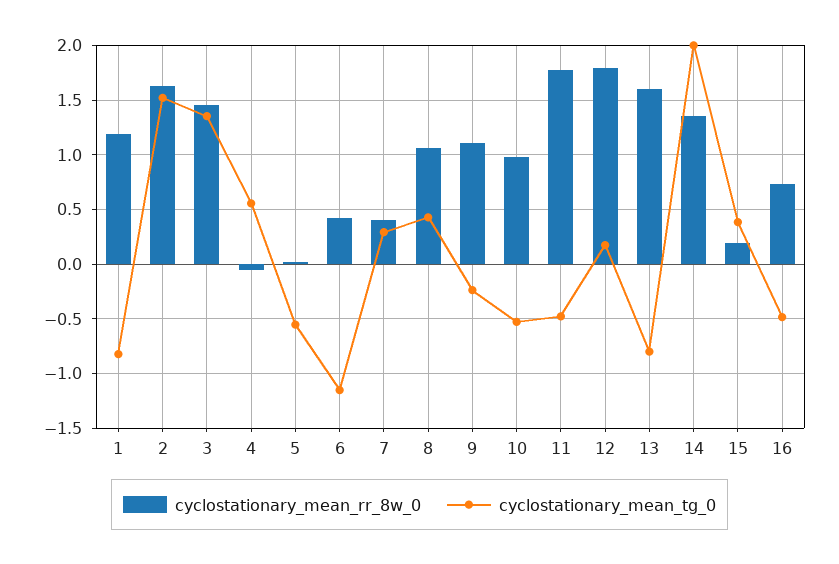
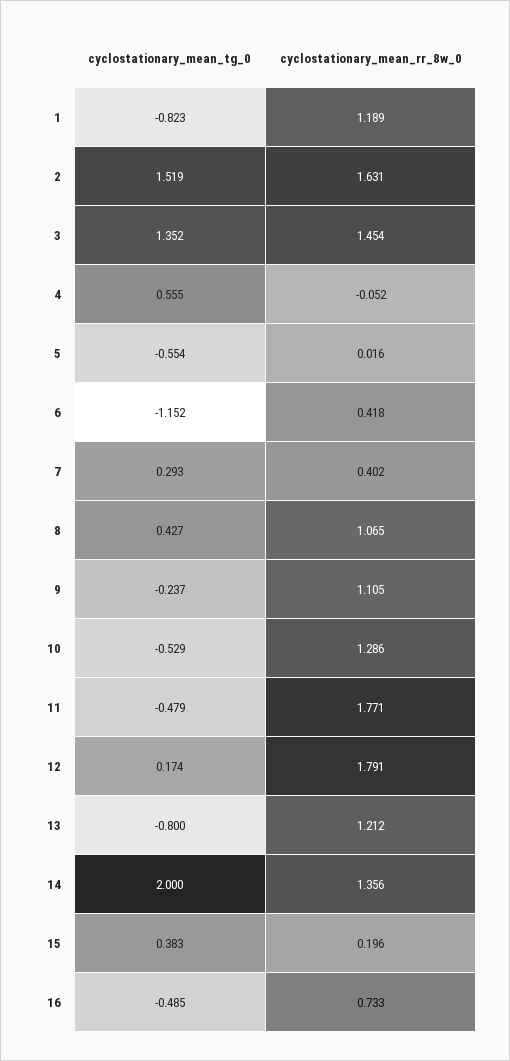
  {
    "cyclostationary_mean_rr_8w_0": {
      "1": 1.189,
      "2": 1.631,
      "3": 1.454,
      "4": -0.052,
      "5": 0.016,
      "6": 0.418,
      "7": 0.402,
      "8": 1.065,
      "9": 1.105,
-     "10": 1,
+     "10": 1.286,
      "11": 1.771,
      "12": 1.791,
-     "13": 1.6,
+     "13": 1.212,
      "14": 1.356,
      "15": 0.196,
      "16": 0.733
    },
    "cyclostationary_mean_tg_0": {
      "1": -0.823,
      "2": 1.519,
      "3": 1.352,
      "4": 0.555,
      "5": -0.554,
      "6": -1.152,
      "7": 0.293,
      "8": 0.427,
      "9": -0.237,
      "10": -0.529,
      "11": -0.479,
      "12": 0.174,
      "13": -0.8,
      "14": 2,
      "15": 0.383,
      "16": -0.485
    }
  }

